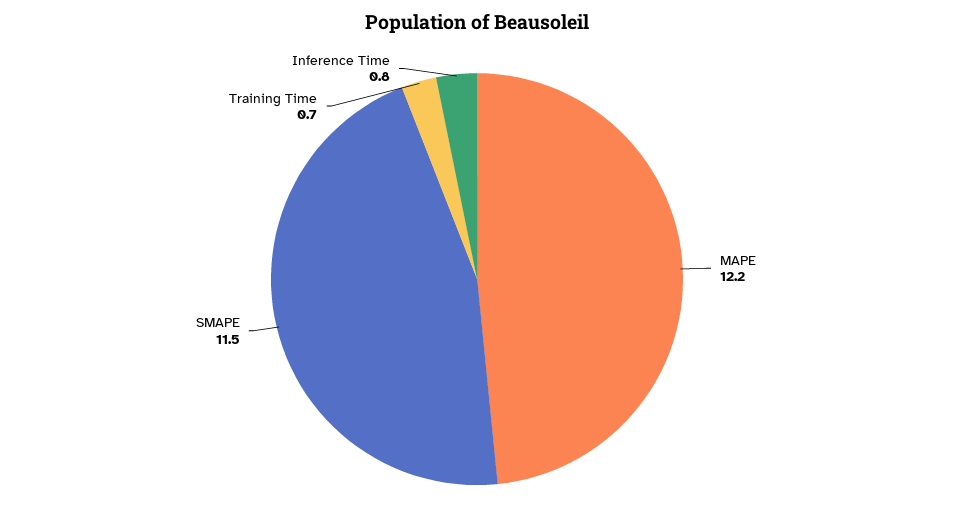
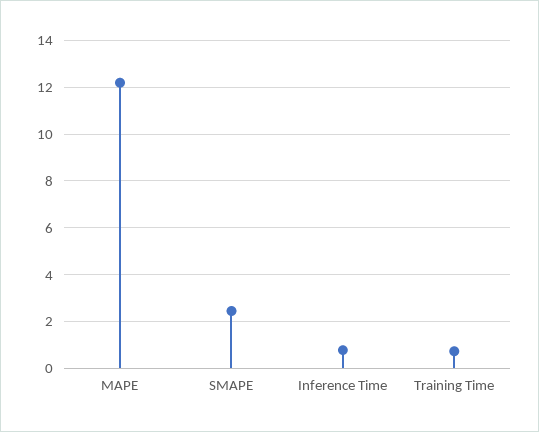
  {
    "MAPE": 12.2,
-   "SMAPE": 11.5,
+   "SMAPE": 2.5,
    "Training Time": 0.7,
    "Inference Time": 0.8
  }

